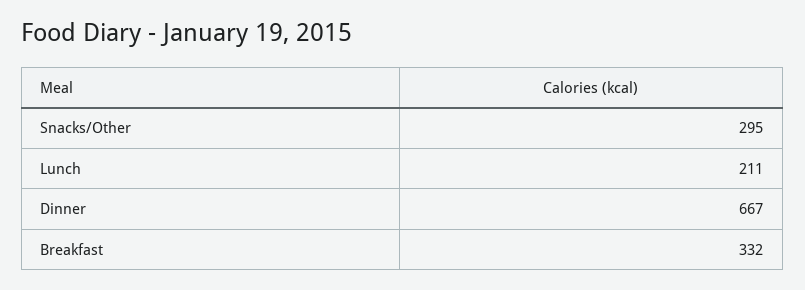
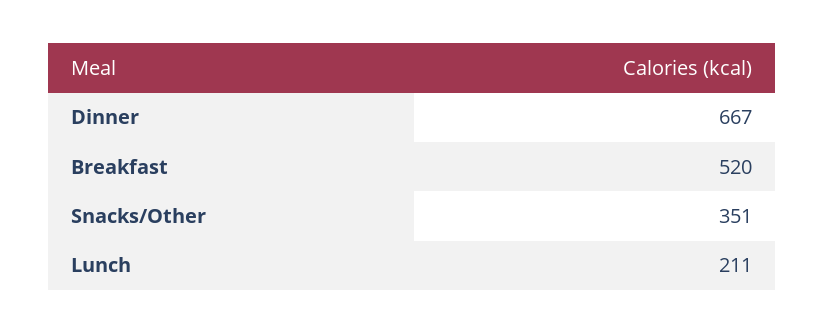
  {
-   "Snacks/Other": 295,
+   "Snacks/Other": 351,
    "Lunch": 211,
    "Dinner": 667,
-   "Breakfast": 332
+   "Breakfast": 520
  }

